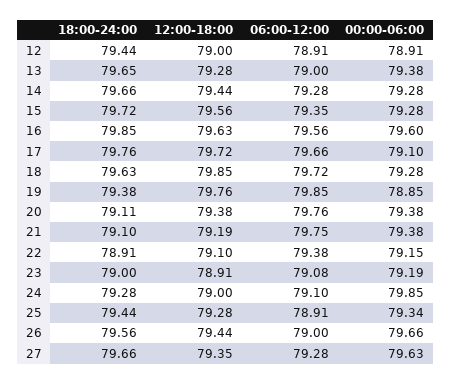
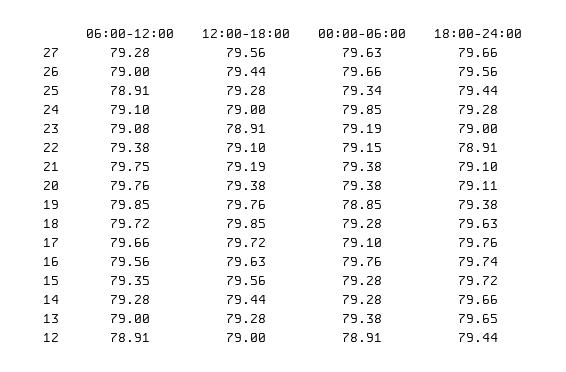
  {
    "18:00-24:00": {
      "12": 79.44,
      "13": 79.65,
      "14": 79.66,
      "15": 79.72,
-     "16": 79.85,
+     "16": 79.74,
      "17": 79.76,
      "18": 79.63,
      "19": 79.38,
      "20": 79.11,
      "21": 79.1,
      "22": 78.91,
      "23": 79,
      "24": 79.28,
      "25": 79.44,
      "26": 79.56,
      "27": 79.66
    },
    "12:00-18:00": {
      "12": 79,
      "13": 79.28,
      "14": 79.44,
      "15": 79.56,
      "16": 79.63,
      "17": 79.72,
      "18": 79.85,
      "19": 79.76,
      "20": 79.38,
      "21": 79.19,
      "22": 79.1,
      "23": 78.91,
      "24": 79,
      "25": 79.28,
      "26": 79.44,
-     "27": 79.35
+     "27": 79.56
    },
    "06:00-12:00": {
      "12": 78.91,
      "13": 79,
      "14": 79.28,
      "15": 79.35,
      "16": 79.56,
      "17": 79.66,
      "18": 79.72,
      "19": 79.85,
      "20": 79.76,
      "21": 79.75,
      "22": 79.38,
      "23": 79.08,
      "24": 79.1,
      "25": 78.91,
      "26": 79,
      "27": 79.28
    },
    "00:00-06:00": {
      "12": 78.91,
      "13": 79.38,
      "14": 79.28,
      "15": 79.28,
-     "16": 79.6,
+     "16": 79.76,
      "17": 79.1,
      "18": 79.28,
      "19": 78.85,
      "20": 79.38,
      "21": 79.38,
      "22": 79.15,
      "23": 79.19,
      "24": 79.85,
      "25": 79.34,
      "26": 79.66,
      "27": 79.63
    }
  }

